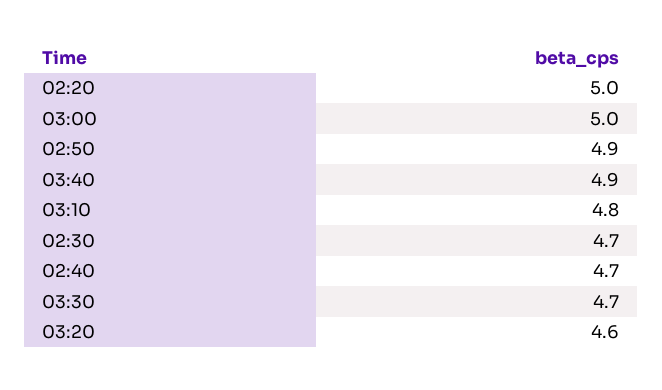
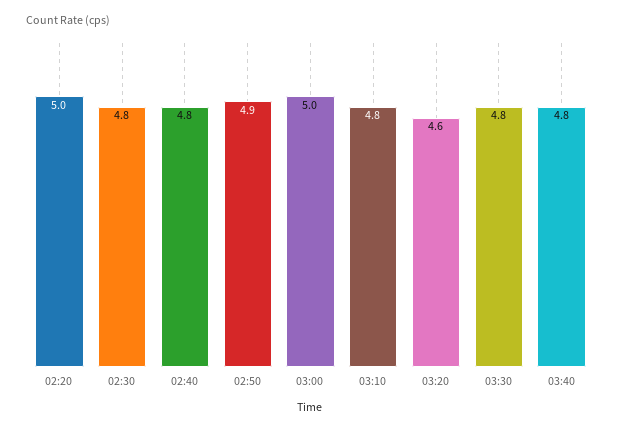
  {
    "02:20": 5,
    "03:00": 5,
    "02:50": 4.9,
-   "03:40": 4.9,
+   "03:40": 4.8,
    "03:10": 4.8,
-   "02:30": 4.7,
+   "02:30": 4.8,
-   "02:40": 4.7,
+   "02:40": 4.8,
-   "03:30": 4.7,
+   "03:30": 4.8,
    "03:20": 4.6
  }

